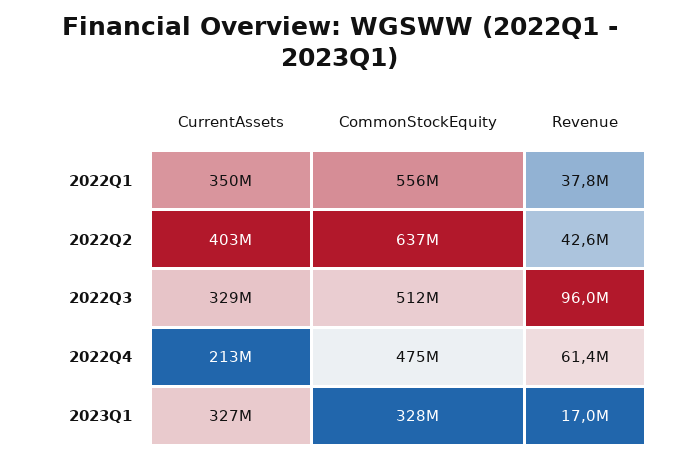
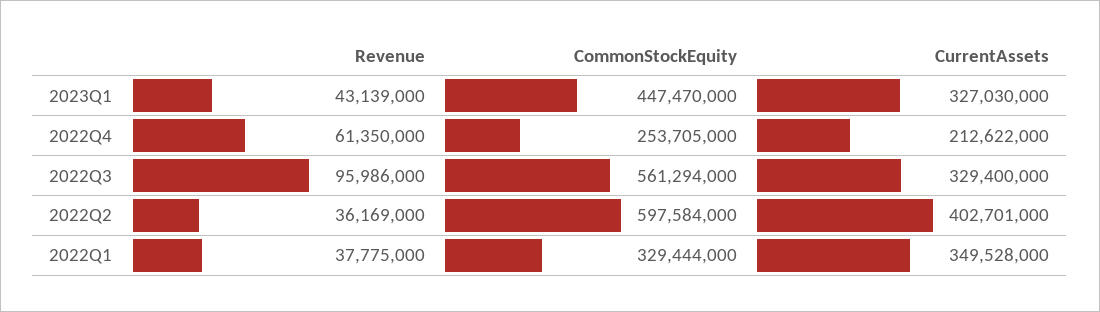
  {
    "CurrentAssets": {
      "2022Q1": 349528000,
      "2022Q2": 402701000,
      "2022Q3": 329400000,
      "2022Q4": 212622000,
      "2023Q1": 327030000
    },
    "CommonStockEquity": {
-     "2022Q1": 556000000,
+     "2022Q1": 329444000,
-     "2022Q2": 637000000,
+     "2022Q2": 597584000,
-     "2022Q3": 512000000,
+     "2022Q3": 561294000,
-     "2022Q4": 475000000,
+     "2022Q4": 253705000,
-     "2023Q1": 328000000
+     "2023Q1": 447470000
    },
    "Revenue": {
      "2022Q1": 37775000,
-     "2022Q2": 42600000,
+     "2022Q2": 36169000,
      "2022Q3": 95986000,
      "2022Q4": 61350000,
-     "2023Q1": 17000000
+     "2023Q1": 43139000
    }
  }

